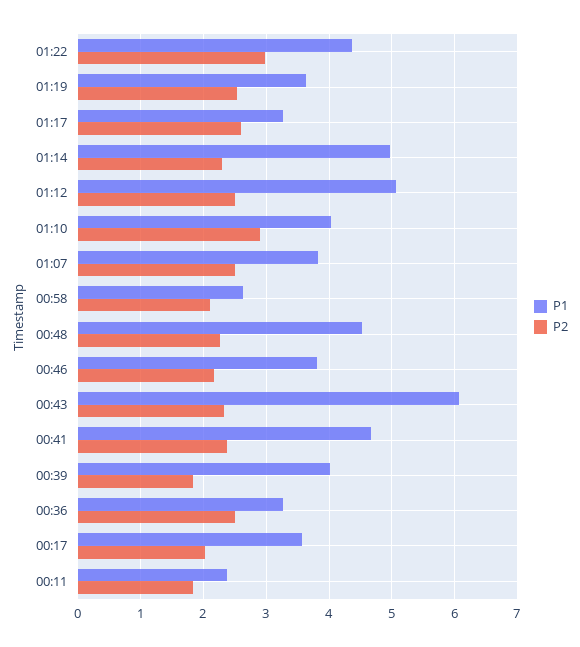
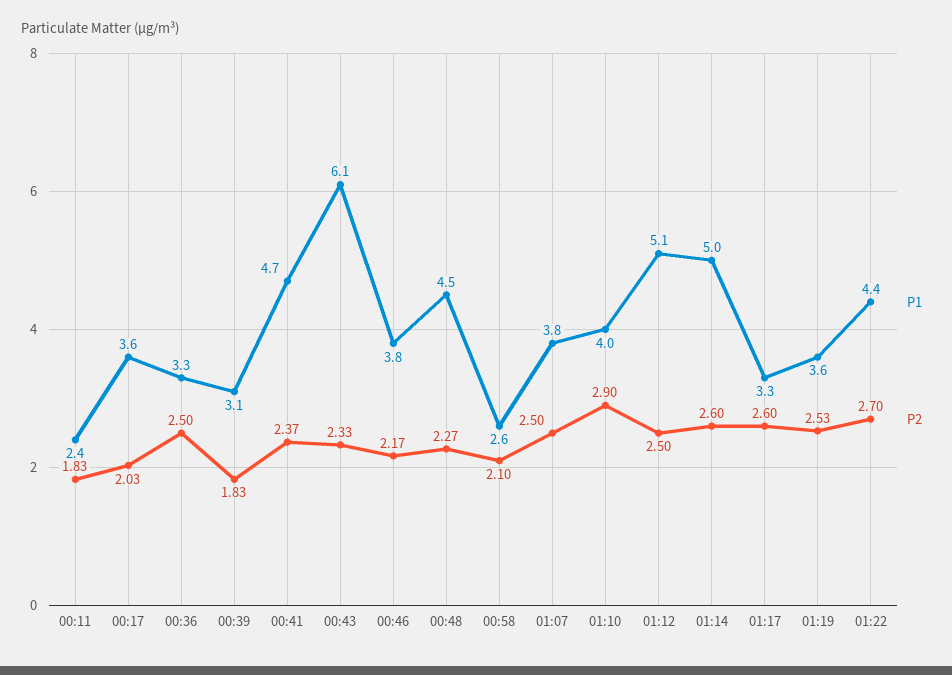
  {
    "P1": {
      "01:22": 4.4,
      "01:19": 3.6,
      "01:17": 3.3,
      "01:14": 5,
      "01:12": 5.1,
      "01:10": 4,
      "01:07": 3.8,
      "00:58": 2.6,
      "00:48": 4.5,
      "00:46": 3.8,
      "00:43": 6.1,
      "00:41": 4.7,
-     "00:39": 4,
+     "00:39": 3.1,
      "00:36": 3.3,
      "00:17": 3.6,
      "00:11": 2.4
    },
    "P2": {
-     "01:22": 3,
+     "01:22": 2.7,
      "01:19": 2.53,
      "01:17": 2.6,
-     "01:14": 2.3,
+     "01:14": 2.6,
      "01:12": 2.5,
      "01:10": 2.9,
      "01:07": 2.5,
      "00:58": 2.1,
      "00:48": 2.27,
      "00:46": 2.17,
      "00:43": 2.33,
      "00:41": 2.37,
      "00:39": 1.83,
      "00:36": 2.5,
      "00:17": 2.03,
      "00:11": 1.83
    }
  }

